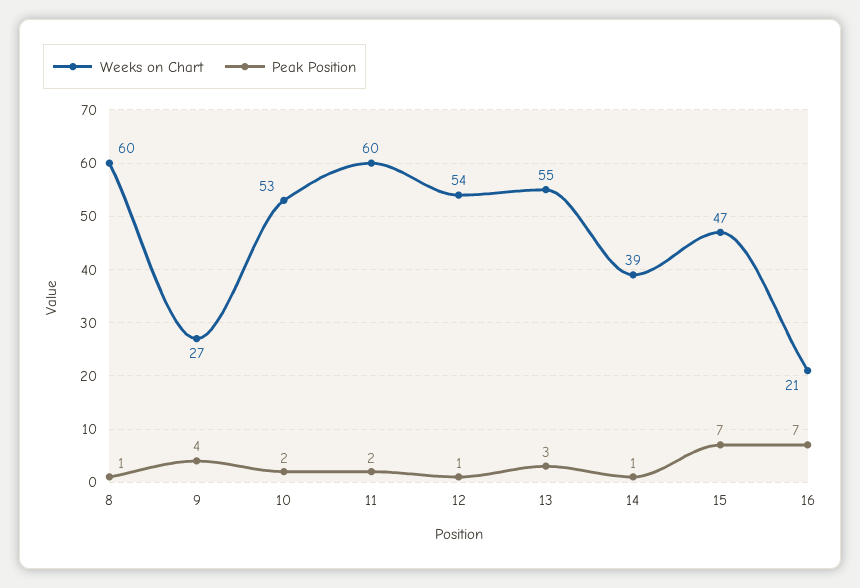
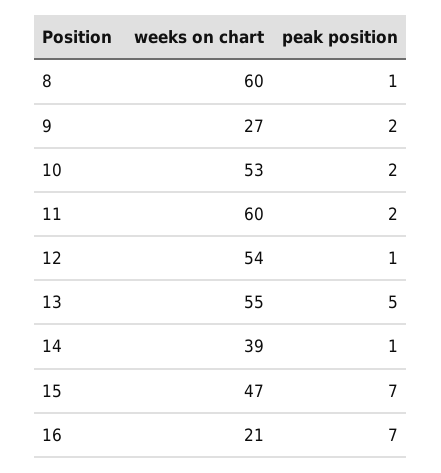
  {
    "Weeks on Chart": {
      "8": 60,
      "9": 27,
      "10": 53,
      "11": 60,
      "12": 54,
      "13": 55,
      "14": 39,
      "15": 47,
      "16": 21
    },
    "Peak Position": {
      "8": 1,
-     "9": 4,
+     "9": 2,
      "10": 2,
      "11": 2,
      "12": 1,
-     "13": 3,
+     "13": 5,
      "14": 1,
      "15": 7,
      "16": 7
    }
  }

